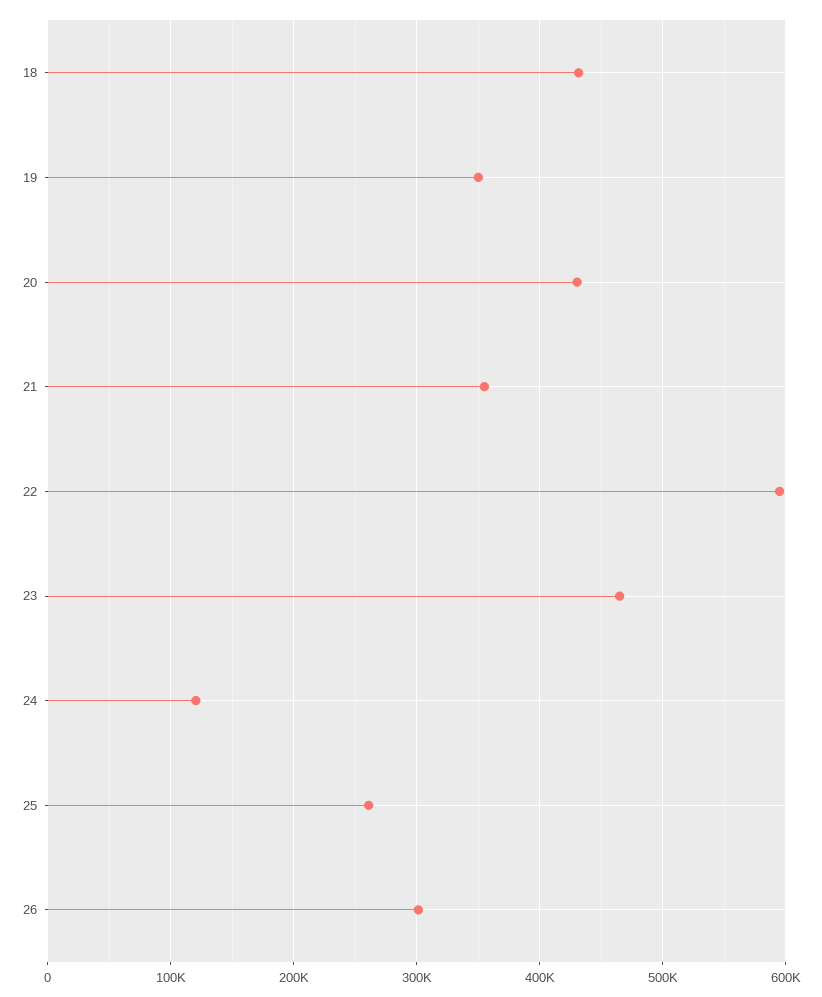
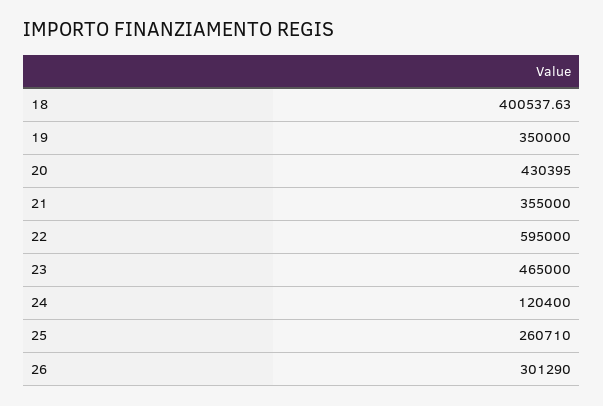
  {
-   "18": 430000,
+   "18": 400537.63,
    "19": 350000,
    "20": 430395,
    "21": 355000,
    "22": 595000,
    "23": 465000,
    "24": 120400,
    "25": 260710,
    "26": 301290
  }

